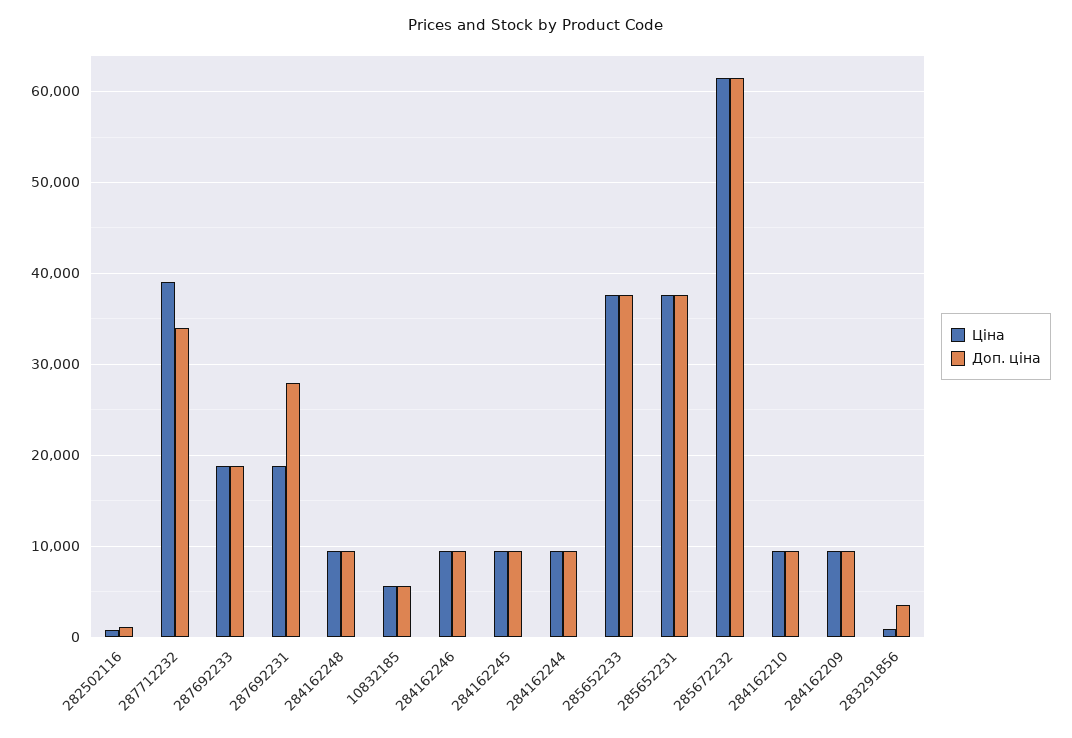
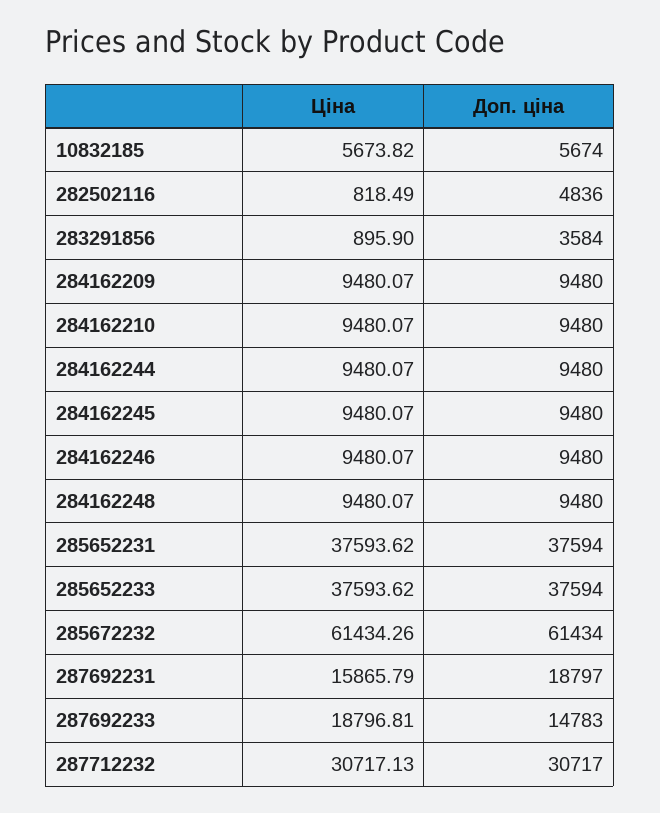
  {
    "Ціна": {
      "282502116": 818.49,
-     "287712232": 39000,
+     "287712232": 30717.13,
      "287692233": 18796.81,
-     "287692231": 19000,
+     "287692231": 15865.79,
      "284162248": 9480.07,
      "10832185": 5673.82,
      "284162246": 9480.07,
      "284162245": 9480.07,
      "284162244": 9480.07,
      "285652233": 37593.62,
      "285652231": 37593.62,
      "285672232": 61434.26,
      "284162210": 9480.07,
      "284162209": 9480.07,
      "283291856": 895.9
    },
    "Доп. ціна": {
-     "282502116": 1000,
+     "282502116": 4836,
-     "287712232": 34000,
+     "287712232": 30717,
-     "287692233": 19000,
+     "287692233": 14783,
-     "287692231": 28000,
+     "287692231": 18797,
      "284162248": 9480,
      "10832185": 5674,
      "284162246": 9480,
      "284162245": 9480,
      "284162244": 9480,
      "285652233": 37594,
      "285652231": 37594,
      "285672232": 61434,
      "284162210": 9480,
      "284162209": 9480,
      "283291856": 3584
    }
  }

